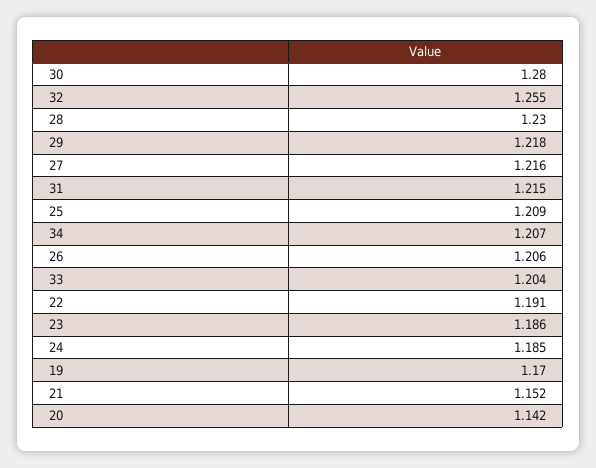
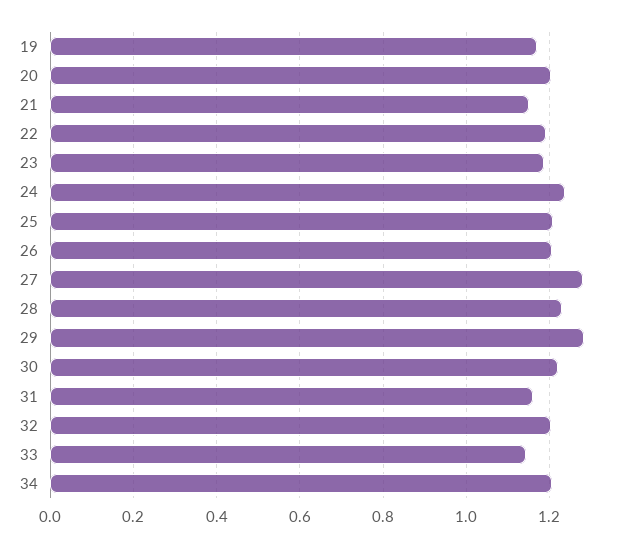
  {
-   "30": 1.28,
+   "30": 1.22,
-   "32": 1.255,
+   "32": 1.2,
    "28": 1.23,
-   "29": 1.218,
+   "29": 1.28,
-   "27": 1.216,
+   "27": 1.28,
-   "31": 1.215,
+   "31": 1.16,
    "25": 1.209,
    "34": 1.207,
    "26": 1.206,
-   "33": 1.204,
+   "33": 1.14,
    "22": 1.191,
    "23": 1.186,
-   "24": 1.185,
+   "24": 1.24,
    "19": 1.17,
    "21": 1.152,
-   "20": 1.142
+   "20": 1.2
  }

